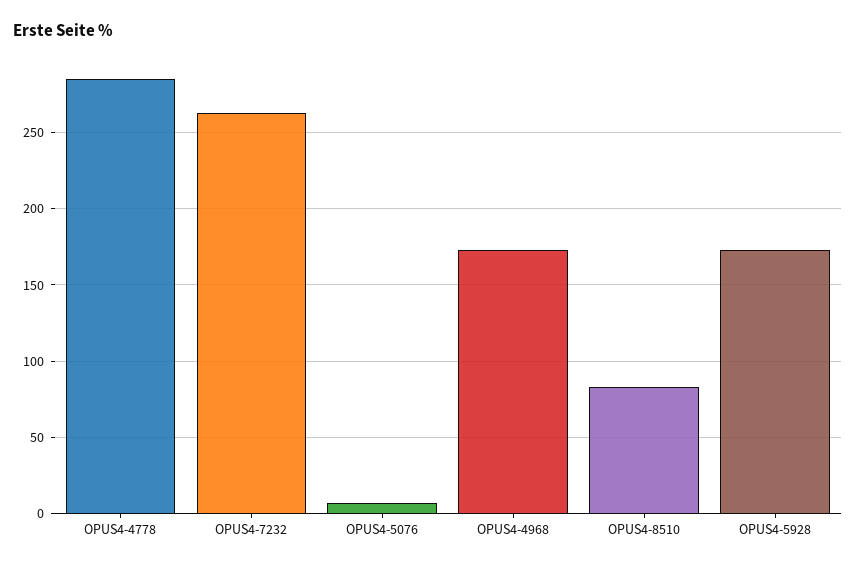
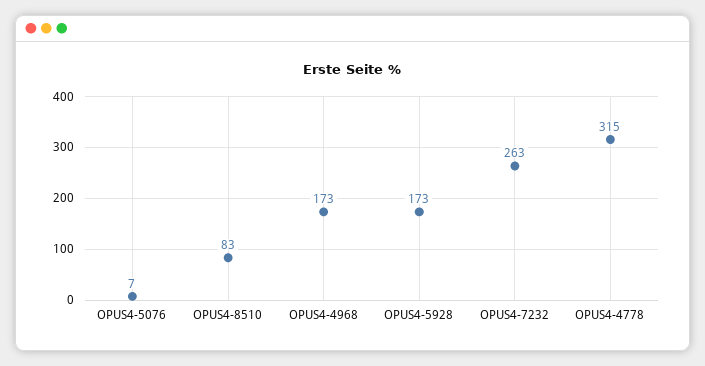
  {
-   "OPUS4-4778": 285,
+   "OPUS4-4778": 315,
    "OPUS4-7232": 263,
    "OPUS4-5076": 7,
    "OPUS4-4968": 173,
    "OPUS4-8510": 83,
    "OPUS4-5928": 173
  }

